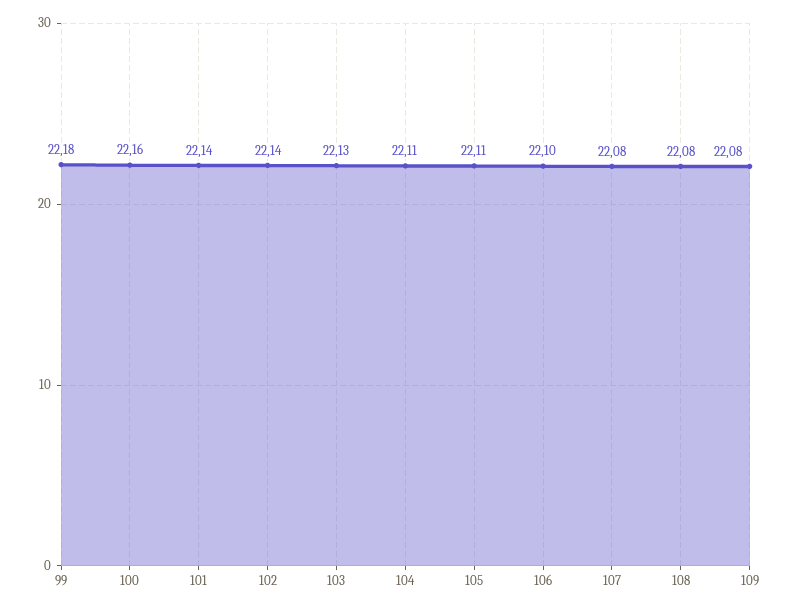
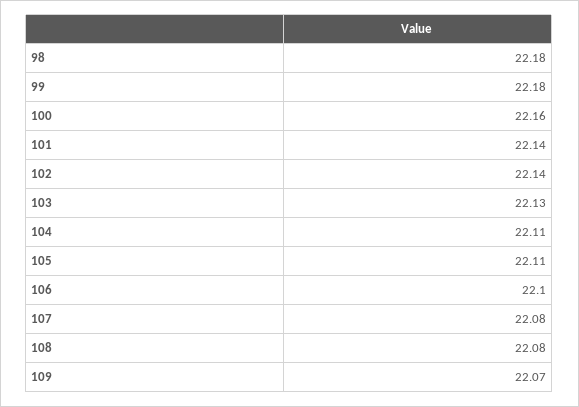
  {
    "99": 22.18,
    "100": 22.16,
    "101": 22.14,
    "102": 22.14,
    "103": 22.13,
    "104": 22.11,
    "105": 22.11,
    "106": 22.1,
    "107": 22.08,
    "108": 22.08,
-   "109": 22.08
+   "109": 22.07,
+   "98": 22.18
  }

